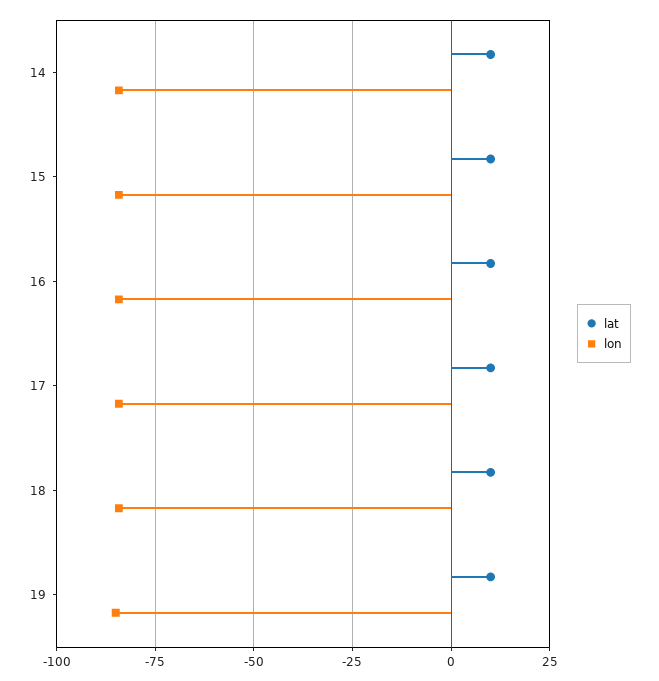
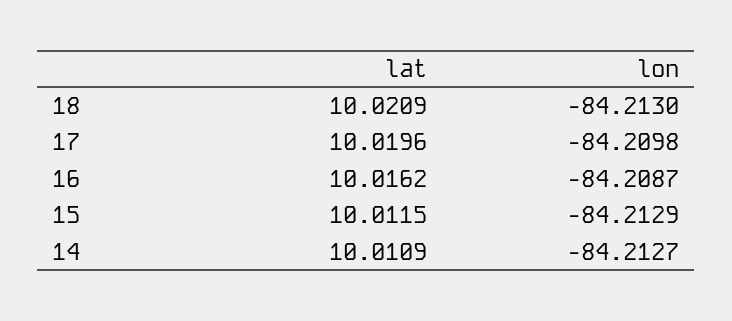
  {
    "lat": {
      "14": 10.0109,
      "15": 10.0115,
      "16": 10.0162,
      "17": 10.0196,
-     "18": 10.0209,
+     "18": 10.0209
-     "19": 10
    },
    "lon": {
      "14": -84.2127,
      "15": -84.2129,
      "16": -84.2087,
      "17": -84.2098,
-     "18": -84.213,
+     "18": -84.213
-     "19": -85
    }
  }

